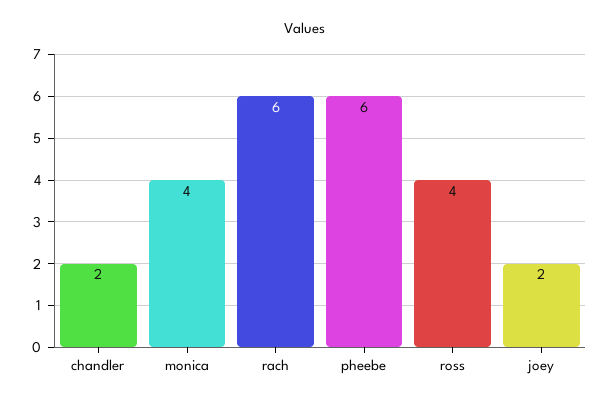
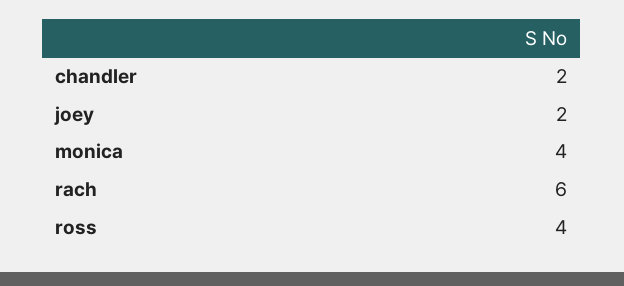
  {
    "chandler": 2,
    "monica": 4,
    "rach": 6,
-   "pheebe": 6,
    "ross": 4,
    "joey": 2
  }

